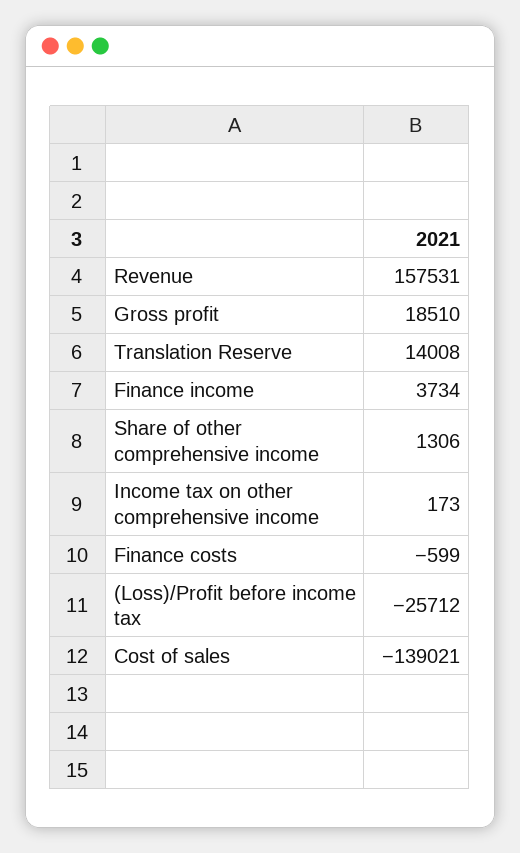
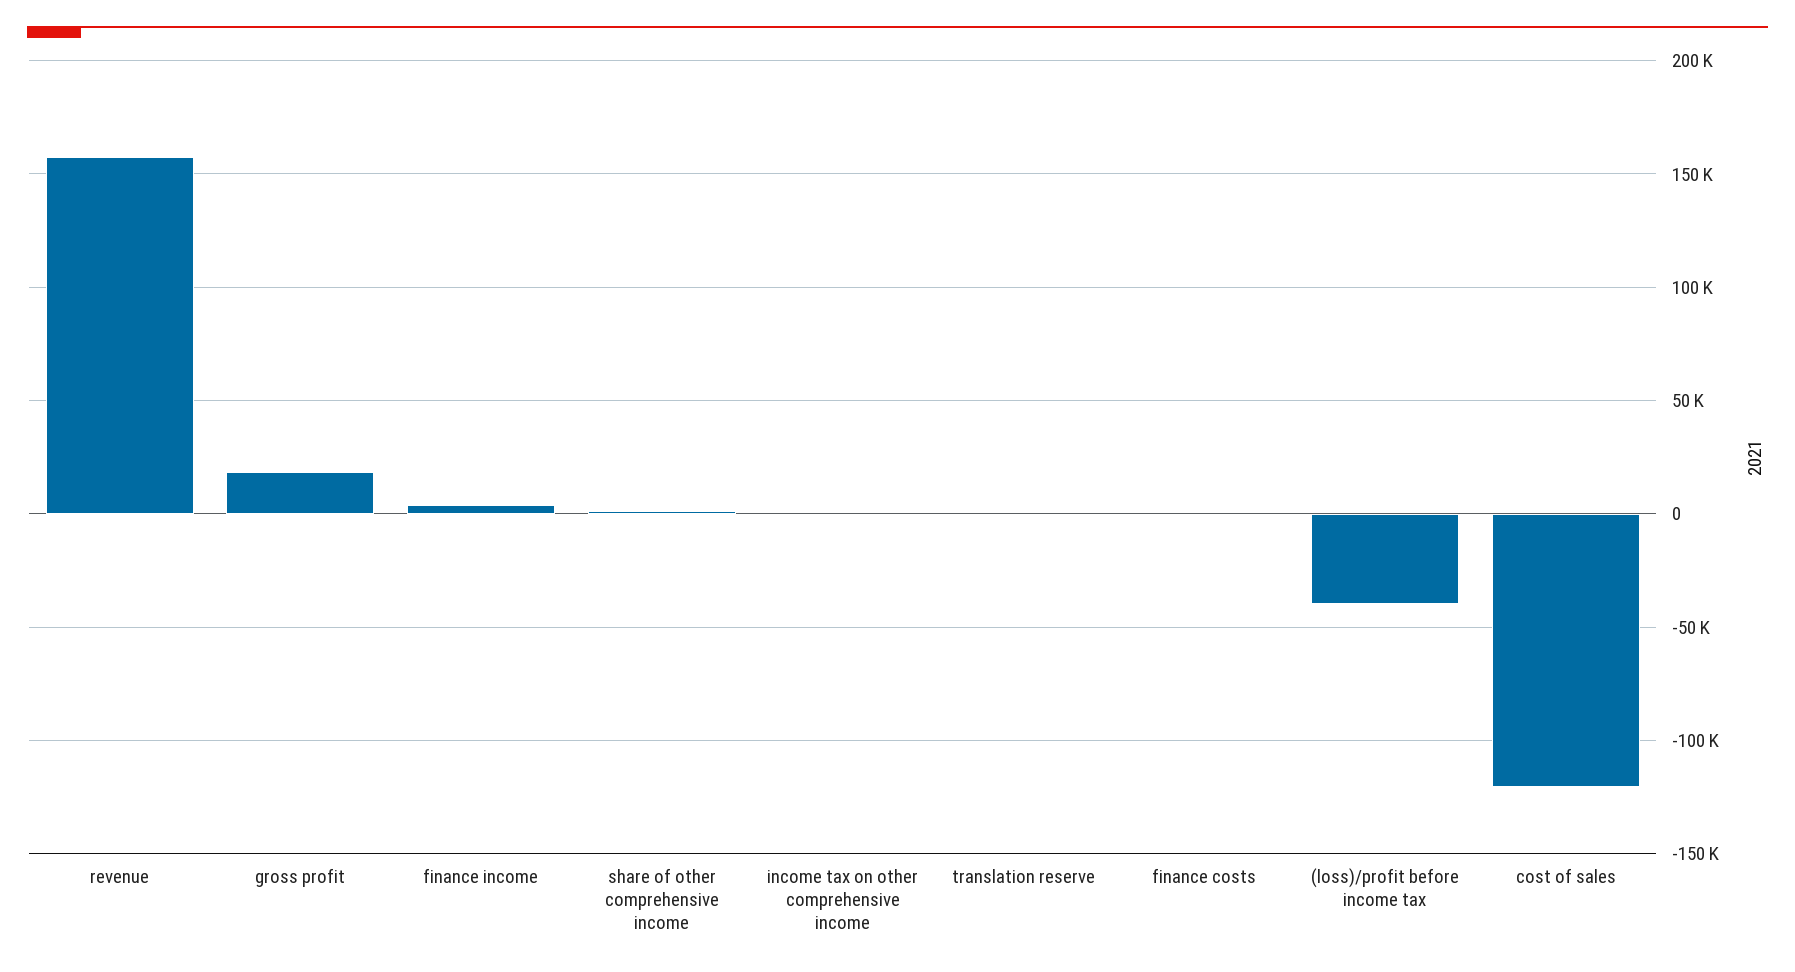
  {
    "Revenue": 157531,
    "Gross profit": 18510,
-   "Translation Reserve": 14008,
+   "Translation Reserve": 0,
    "Finance income": 3734,
    "Share of other comprehensive income": 1306,
    "Income tax on other comprehensive income": 173,
    "Finance costs": -599,
-   "(Loss)/Profit before income tax": -25712,
+   "(Loss)/Profit before income tax": -40000,
-   "Cost of sales": -139021
+   "Cost of sales": -120000
  }

